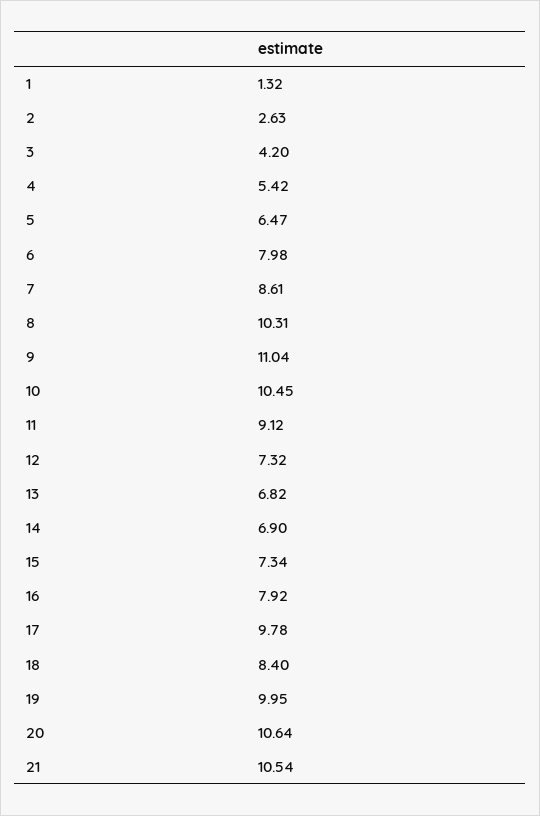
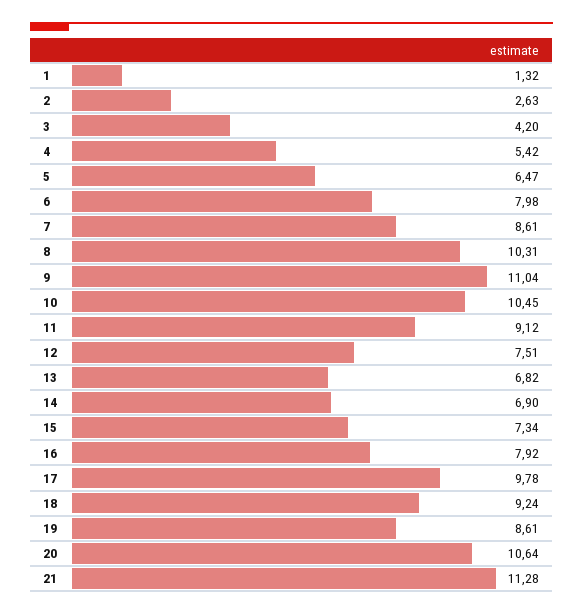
  {
    "1": 1.32,
    "2": 2.63,
    "3": 4.2,
    "4": 5.42,
    "5": 6.47,
    "6": 7.98,
    "7": 8.61,
    "8": 10.31,
    "9": 11.04,
    "10": 10.45,
    "11": 9.12,
-   "12": 7.32,
+   "12": 7.51,
    "13": 6.82,
    "14": 6.9,
    "15": 7.34,
    "16": 7.92,
    "17": 9.78,
-   "18": 8.4,
+   "18": 9.24,
-   "19": 9.95,
+   "19": 8.61,
    "20": 10.64,
-   "21": 10.54
+   "21": 11.28
  }

